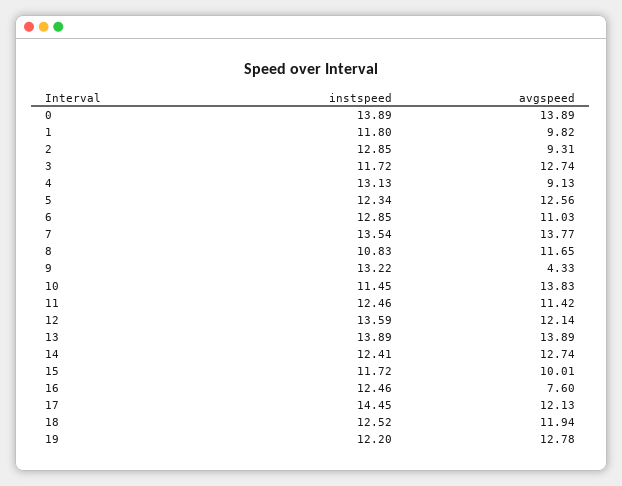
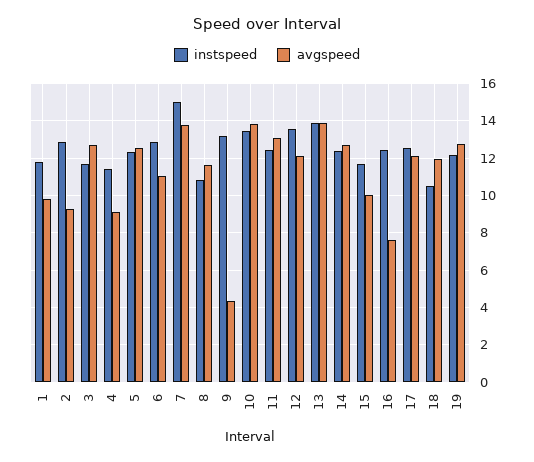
  {
    "instspeed": {
-     "0": 13.89,
      "1": 11.8,
      "2": 12.85,
      "3": 11.72,
-     "4": 13.13,
+     "4": 11.5,
      "5": 12.34,
      "6": 12.85,
-     "7": 13.54,
+     "7": 15,
      "8": 10.83,
      "9": 13.22,
-     "10": 11.45,
+     "10": 13.5,
      "11": 12.46,
      "12": 13.59,
      "13": 13.89,
      "14": 12.41,
      "15": 11.72,
      "16": 12.46,
-     "17": 14.45,
+     "17": 12.5,
-     "18": 12.52,
+     "18": 10.5,
      "19": 12.2
    },
    "avgspeed": {
-     "0": 13.89,
      "1": 9.82,
      "2": 9.31,
      "3": 12.74,
      "4": 9.13,
      "5": 12.56,
      "6": 11.03,
      "7": 13.77,
      "8": 11.65,
      "9": 4.33,
      "10": 13.83,
-     "11": 11.42,
+     "11": 13,
      "12": 12.14,
      "13": 13.89,
      "14": 12.74,
      "15": 10.01,
      "16": 7.6,
      "17": 12.13,
      "18": 11.94,
      "19": 12.78
    }
  }

